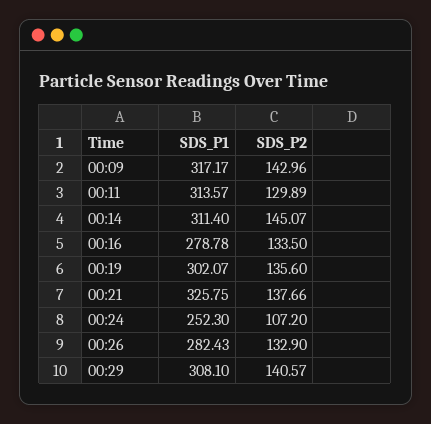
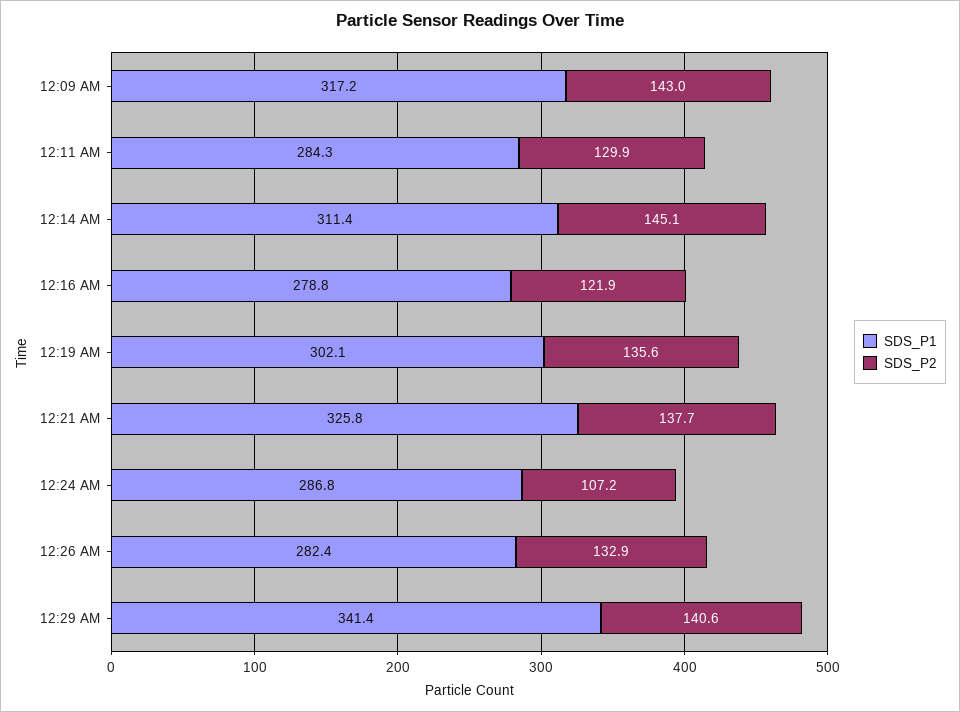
  {
    "SDS_P1": {
      "00:09": 317.17,
-     "00:11": 313.57,
+     "00:11": 284.3,
      "00:14": 311.4,
      "00:16": 278.78,
      "00:19": 302.07,
      "00:21": 325.75,
-     "00:24": 252.3,
+     "00:24": 286.8,
      "00:26": 282.43,
-     "00:29": 308.1
+     "00:29": 341.4
    },
    "SDS_P2": {
      "00:09": 142.96,
      "00:11": 129.89,
      "00:14": 145.07,
-     "00:16": 133.5,
+     "00:16": 121.9,
      "00:19": 135.6,
      "00:21": 137.66,
      "00:24": 107.2,
      "00:26": 132.9,
      "00:29": 140.57
    }
  }

